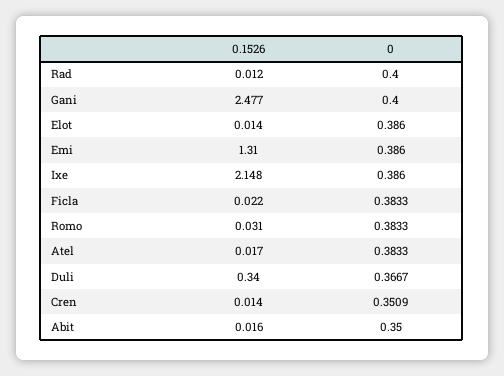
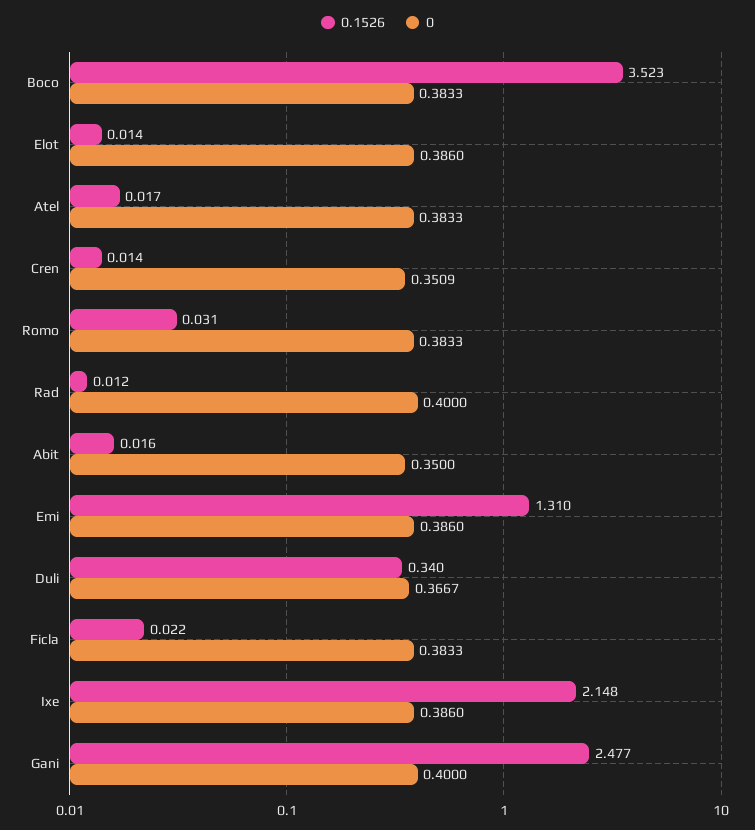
  {
    "0.1526": {
      "Rad": 0.012,
      "Gani": 2.477,
      "Elot": 0.014,
      "Emi": 1.31,
      "Ixe": 2.148,
      "Ficla": 0.022,
      "Romo": 0.031,
      "Atel": 0.017,
      "Duli": 0.34,
      "Cren": 0.014,
-     "Abit": 0.016
+     "Abit": 0.016,
+     "Boco": 3.523
    },
    "0": {
      "Rad": 0.4,
      "Gani": 0.4,
      "Elot": 0.386,
      "Emi": 0.386,
      "Ixe": 0.386,
      "Ficla": 0.3833,
      "Romo": 0.3833,
      "Atel": 0.3833,
      "Duli": 0.3667,
      "Cren": 0.3509,
-     "Abit": 0.35
+     "Abit": 0.35,
+     "Boco": 0.3833
    }
  }

